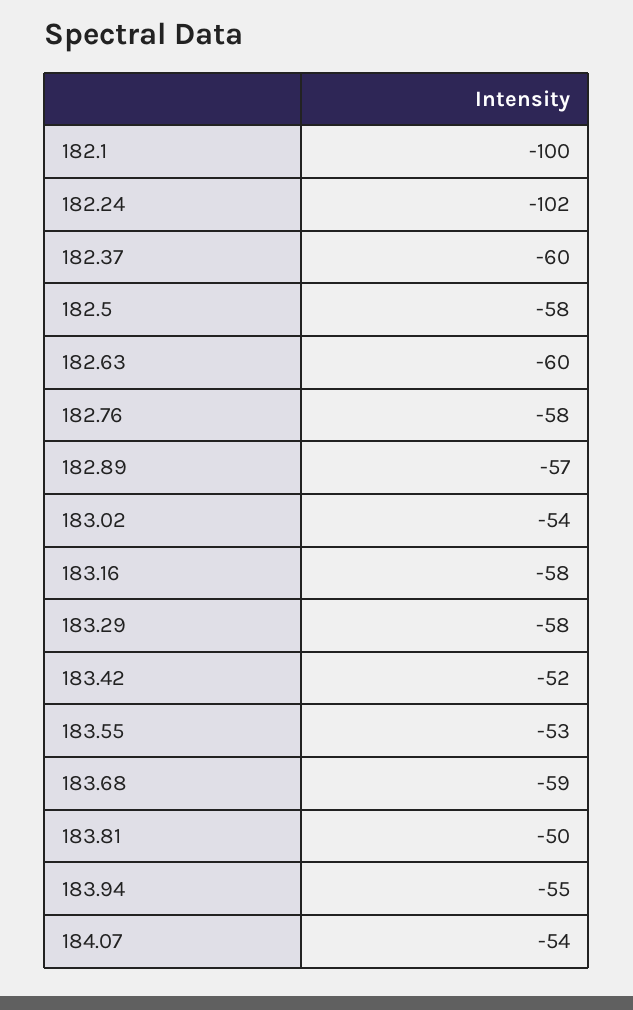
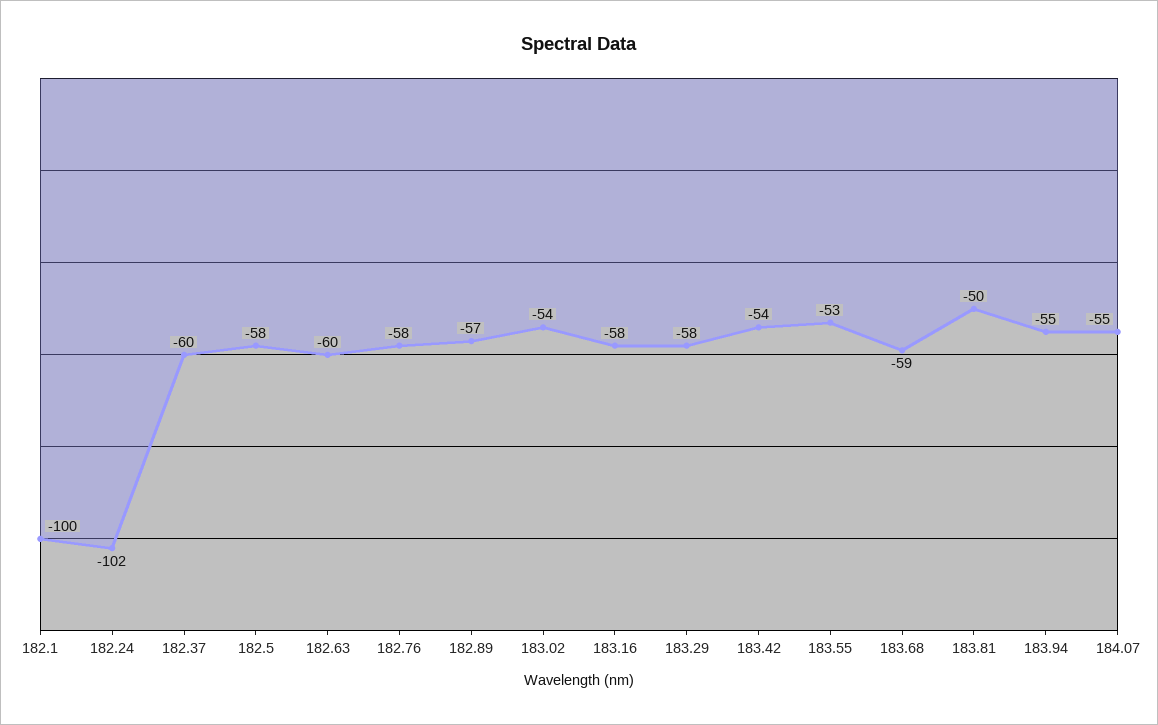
  {
    "182.1": -100,
    "182.24": -102,
    "182.37": -60,
    "182.5": -58,
    "182.63": -60,
    "182.76": -58,
    "182.89": -57,
    "183.02": -54,
    "183.16": -58,
    "183.29": -58,
-   "183.42": -52,
+   "183.42": -54,
    "183.55": -53,
    "183.68": -59,
    "183.81": -50,
    "183.94": -55,
-   "184.07": -54
+   "184.07": -55
  }

